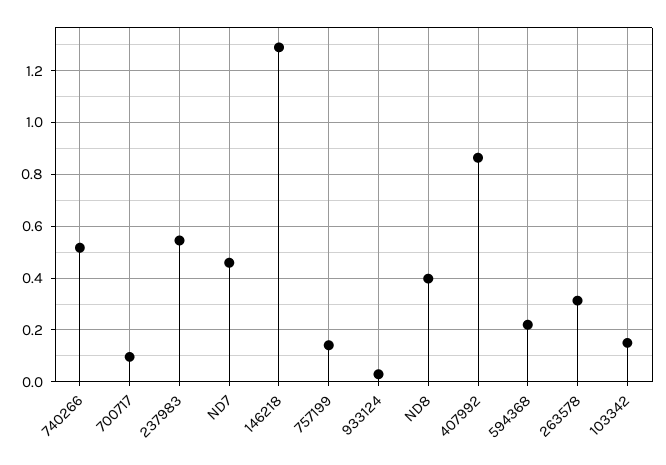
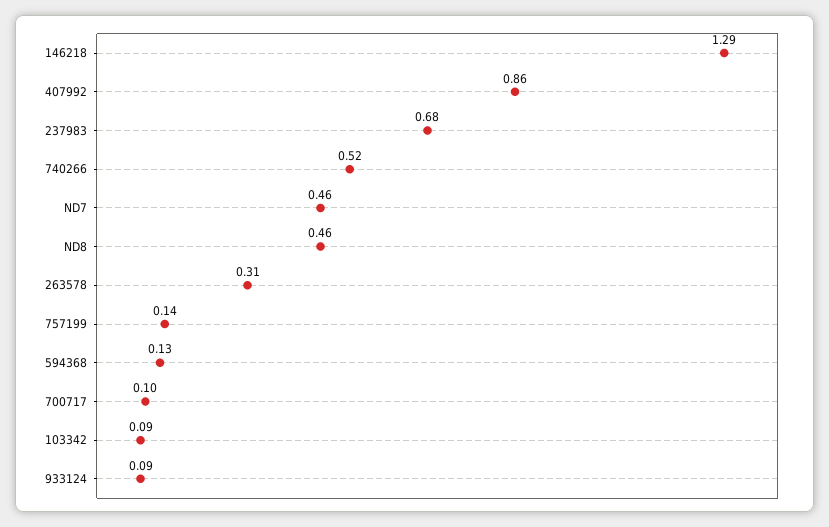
  {
    "740266": 0.52,
    "700717": 0.1,
-   "237983": 0.55,
+   "237983": 0.68,
    "ND7": 0.46,
    "146218": 1.29,
    "757199": 0.14,
-   "933124": 0.025,
+   "933124": 0.09,
-   "ND8": 0.4,
+   "ND8": 0.46,
    "407992": 0.86,
-   "594368": 0.225,
+   "594368": 0.13,
    "263578": 0.31,
-   "103342": 0.15
+   "103342": 0.09
  }

